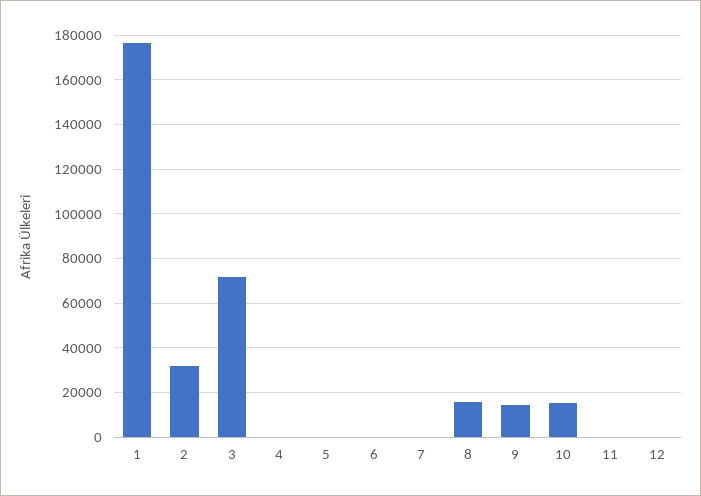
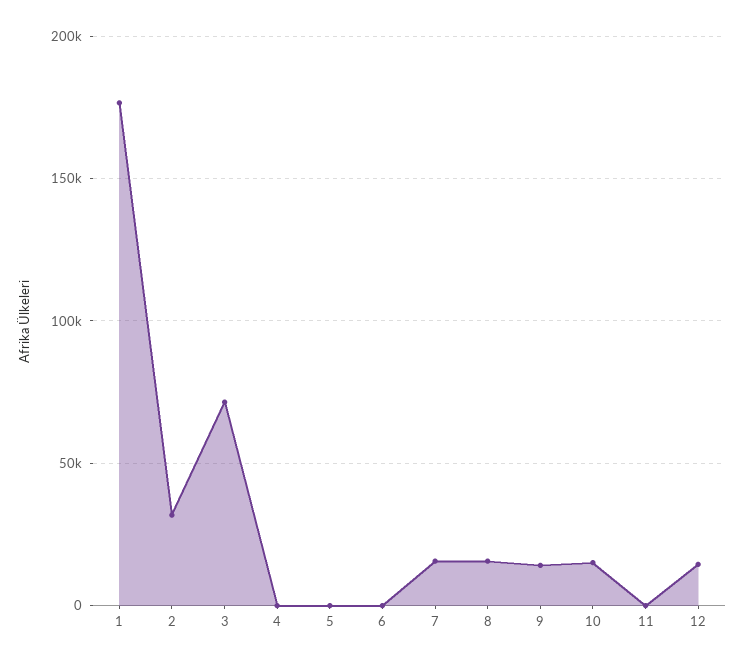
  {
    "1": 175000,
    "2": 30000,
    "3": 70000,
    "4": 0,
    "5": 0,
    "6": 0,
-   "7": 0,
+   "7": 15000,
    "8": 15000,
    "9": 15000,
    "10": 15000,
    "11": 0,
-   "12": 0
+   "12": 15000
  }

